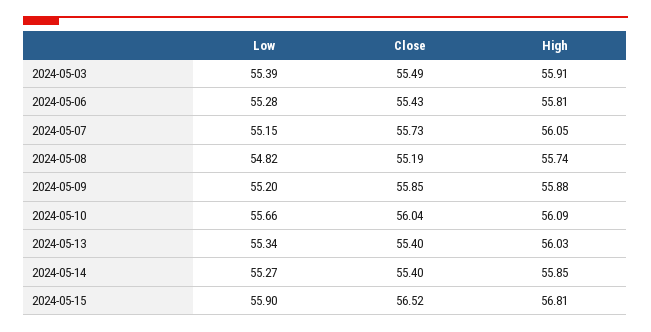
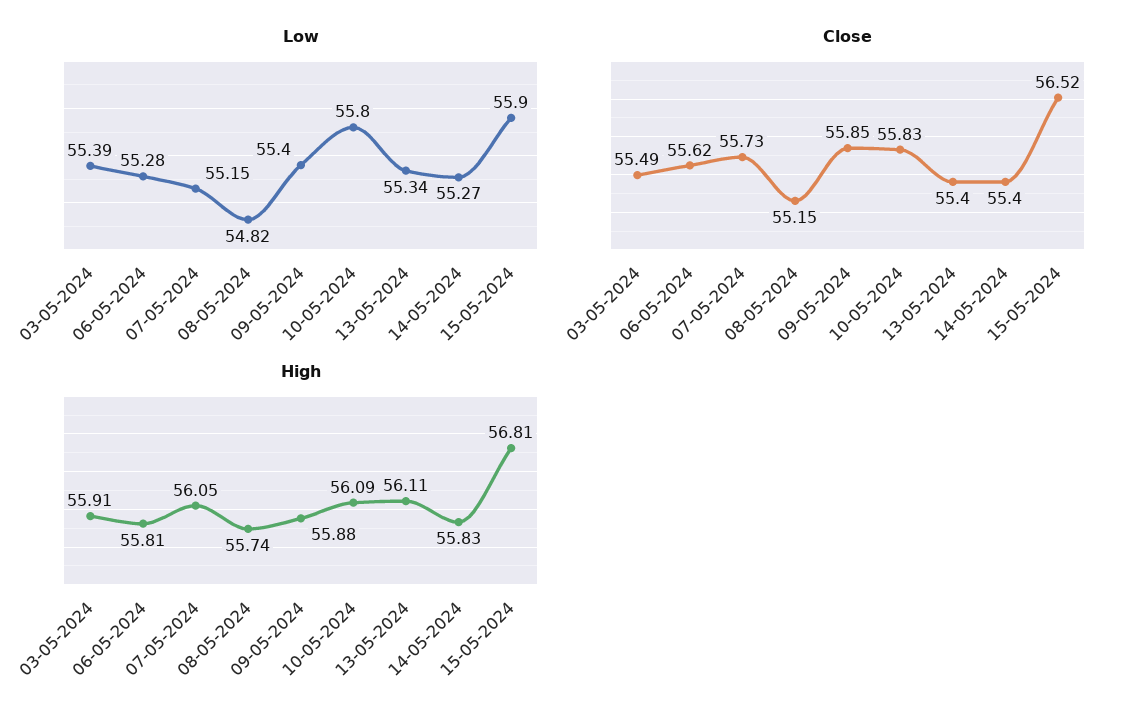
  {
    "Low": {
      "2024-05-03": 55.39,
      "2024-05-06": 55.28,
      "2024-05-07": 55.15,
      "2024-05-08": 54.82,
-     "2024-05-09": 55.2,
+     "2024-05-09": 55.4,
-     "2024-05-10": 55.66,
+     "2024-05-10": 55.8,
      "2024-05-13": 55.34,
      "2024-05-14": 55.27,
      "2024-05-15": 55.9
    },
    "Close": {
      "2024-05-03": 55.49,
-     "2024-05-06": 55.43,
+     "2024-05-06": 55.62,
      "2024-05-07": 55.73,
-     "2024-05-08": 55.19,
+     "2024-05-08": 55.15,
      "2024-05-09": 55.85,
-     "2024-05-10": 56.04,
+     "2024-05-10": 55.83,
      "2024-05-13": 55.4,
      "2024-05-14": 55.4,
      "2024-05-15": 56.52
    },
    "High": {
      "2024-05-03": 55.91,
      "2024-05-06": 55.81,
      "2024-05-07": 56.05,
      "2024-05-08": 55.74,
      "2024-05-09": 55.88,
      "2024-05-10": 56.09,
-     "2024-05-13": 56.03,
+     "2024-05-13": 56.11,
-     "2024-05-14": 55.85,
+     "2024-05-14": 55.83,
      "2024-05-15": 56.81
    }
  }

